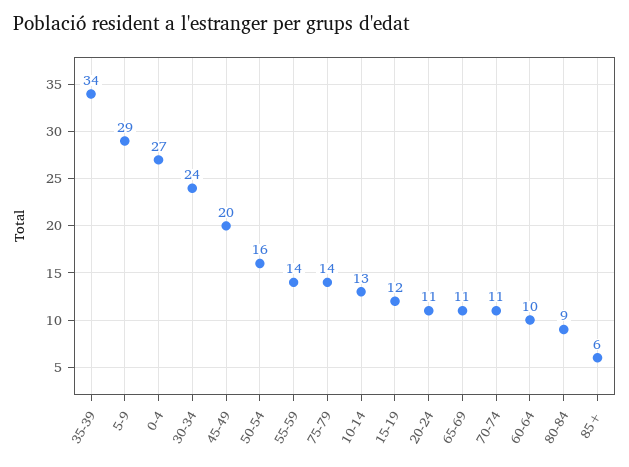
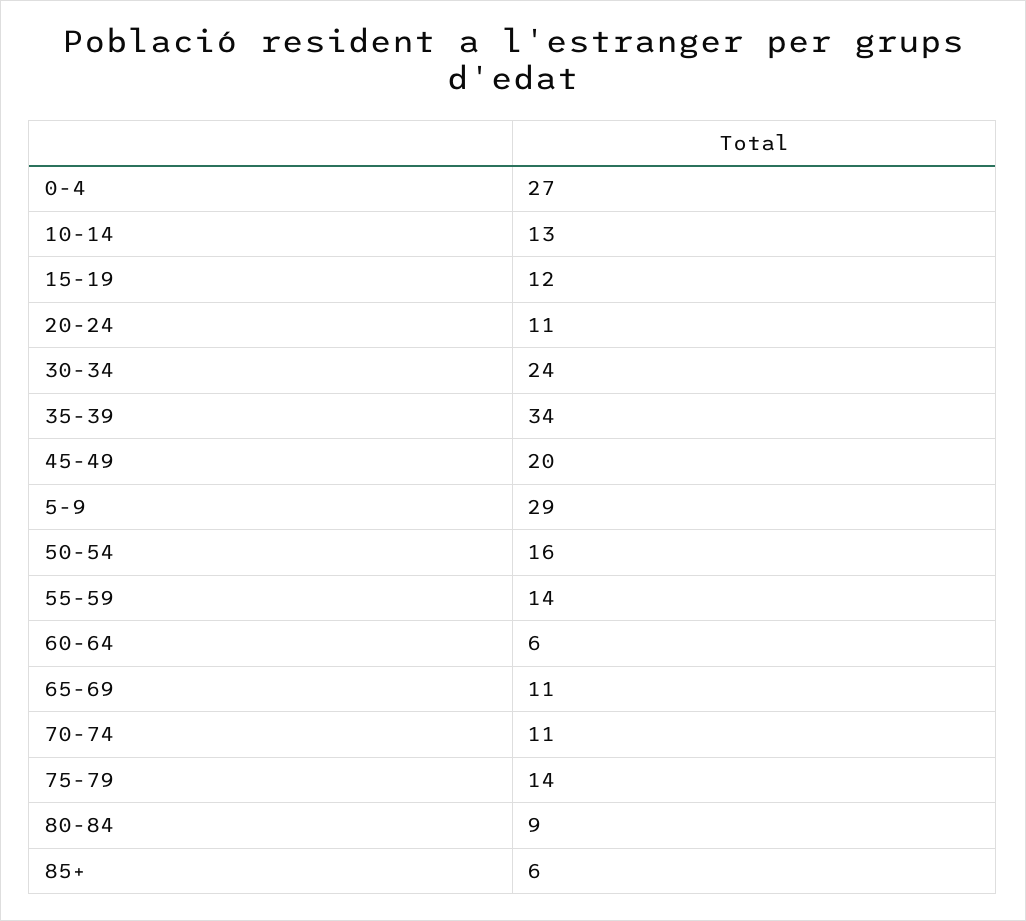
  {
    "35-39": 34,
    "5-9": 29,
    "0-4": 27,
    "30-34": 24,
    "45-49": 20,
    "50-54": 16,
    "55-59": 14,
    "75-79": 14,
    "10-14": 13,
    "15-19": 12,
    "20-24": 11,
    "65-69": 11,
    "70-74": 11,
-   "60-64": 10,
+   "60-64": 6,
    "80-84": 9,
    "85+": 6
  }

